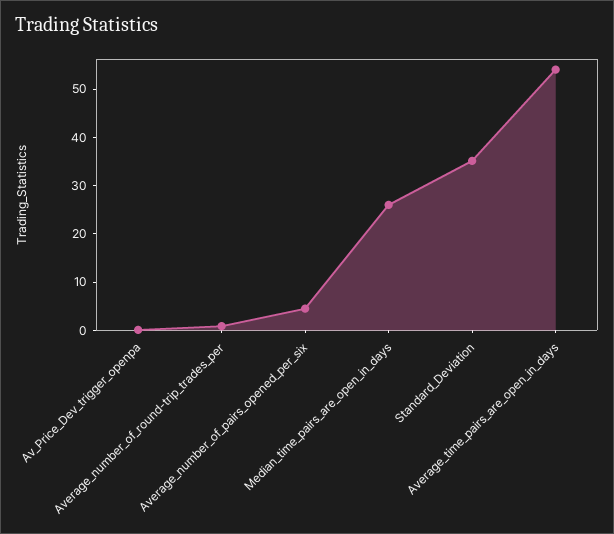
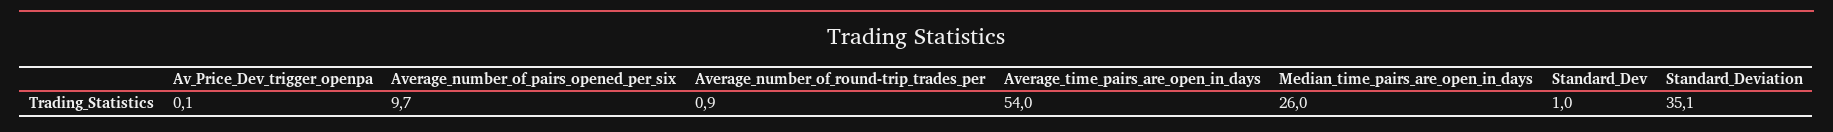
  {
    "Av_Price_Dev_trigger_openpa": 0.1,
    "Average_number_of_round-trip_trades_per": 0.9,
-   "Average_number_of_pairs_opened_per_six": 4,
+   "Average_number_of_pairs_opened_per_six": 9.7,
    "Median_time_pairs_are_open_in_days": 26,
    "Standard_Deviation": 35.1,
-   "Average_time_pairs_are_open_in_days": 54
+   "Average_time_pairs_are_open_in_days": 54,
+   "Standard_Dev": 1
  }

